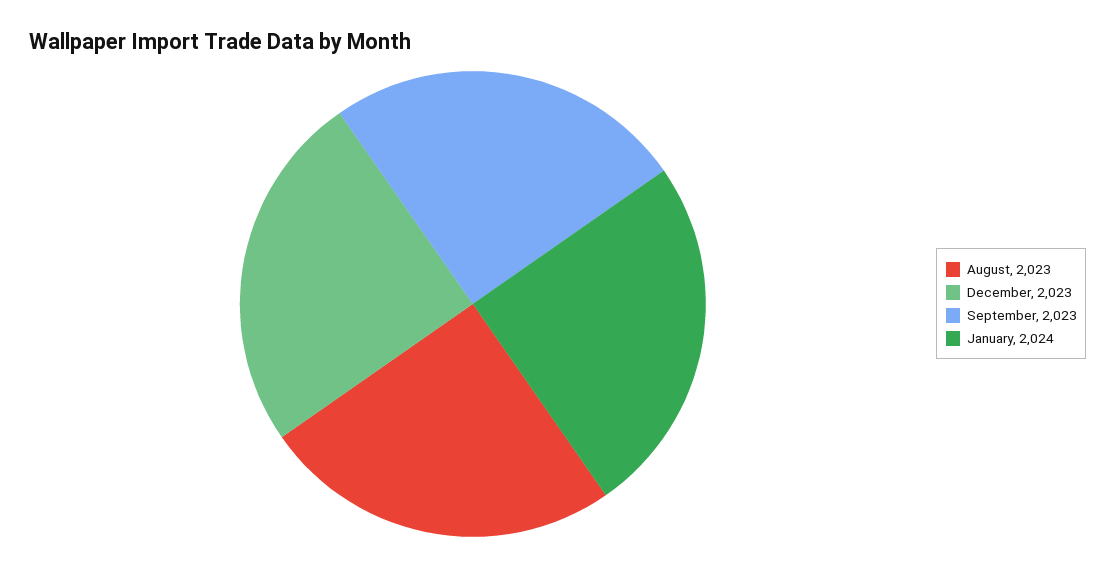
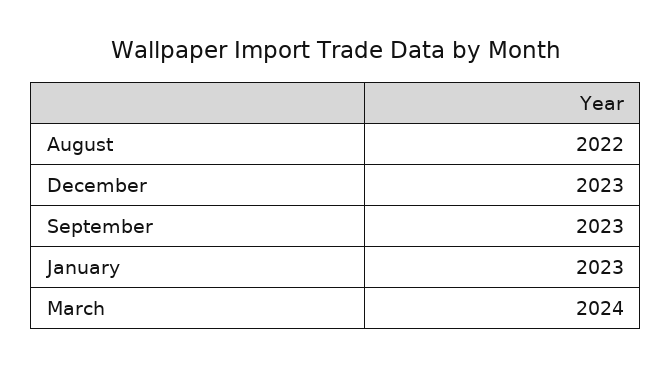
  {
-   "August": 2023,
+   "August": 2022,
    "December": 2023,
    "September": 2023,
-   "January": 2024
+   "January": 2023,
+   "March": 2024
  }

